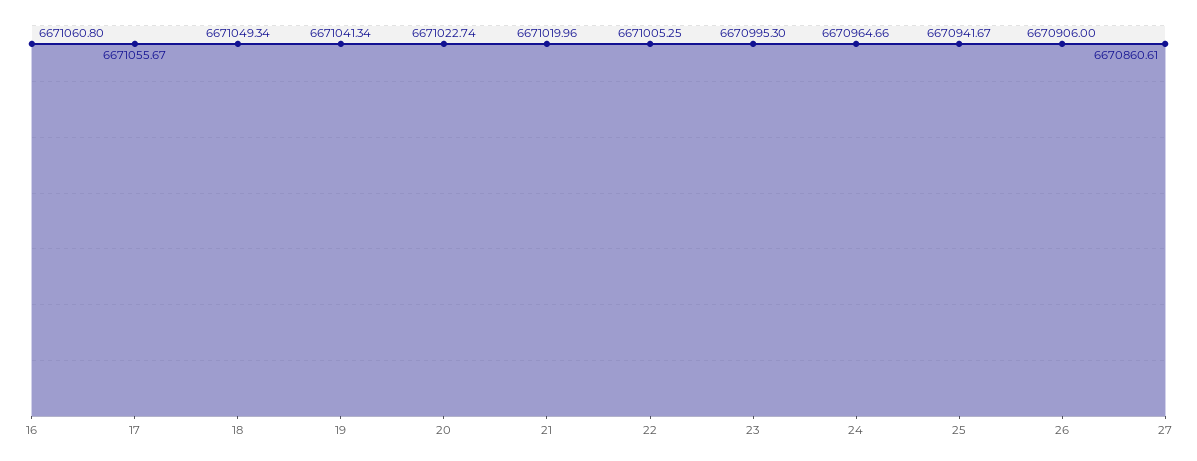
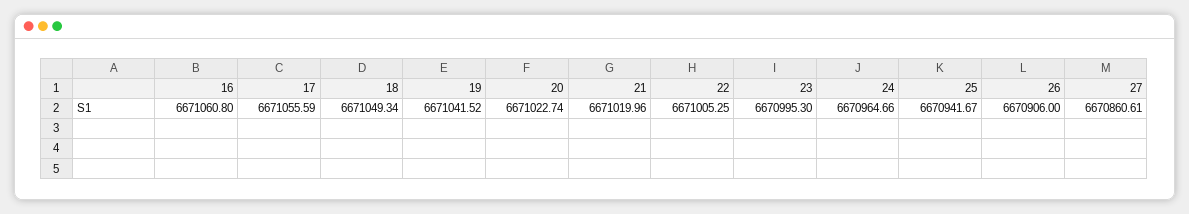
  {
    "16": 6671060.8,
-   "17": 6671055.67,
+   "17": 6671055.59,
    "18": 6671049.34,
-   "19": 6671041.34,
+   "19": 6671041.52,
    "20": 6671022.74,
    "21": 6671019.96,
    "22": 6671005.25,
    "23": 6670995.3,
    "24": 6670964.66,
    "25": 6670941.67,
    "26": 6670906,
    "27": 6670860.61
  }

